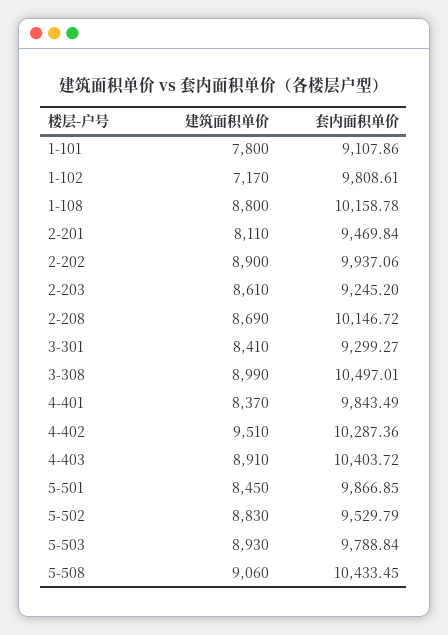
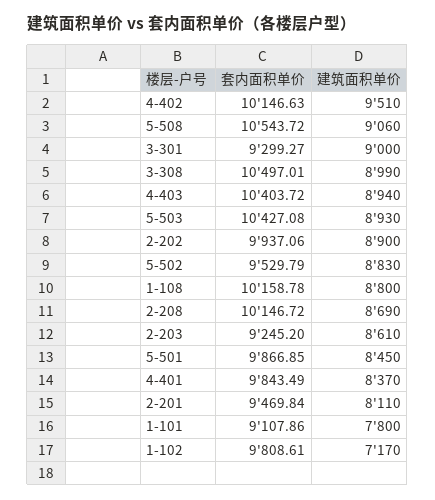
  {
    "建筑面积单价": {
      "1-101": 7800,
      "1-102": 7170,
      "1-108": 8800,
      "2-201": 8110,
      "2-202": 8900,
      "2-203": 8610,
      "2-208": 8690,
-     "3-301": 8410,
+     "3-301": 9000,
      "3-308": 8990,
      "4-401": 8370,
      "4-402": 9510,
-     "4-403": 8910,
+     "4-403": 8940,
      "5-501": 8450,
      "5-502": 8830,
      "5-503": 8930,
      "5-508": 9060
    },
    "套内面积单价": {
      "1-101": 9107.86,
      "1-102": 9808.61,
      "1-108": 10158.78,
      "2-201": 9469.84,
      "2-202": 9937.06,
      "2-203": 9245.2,
      "2-208": 10146.72,
      "3-301": 9299.27,
      "3-308": 10497.01,
      "4-401": 9843.49,
-     "4-402": 10287.36,
+     "4-402": 10146.63,
      "4-403": 10403.72,
      "5-501": 9866.85,
      "5-502": 9529.79,
-     "5-503": 9788.84,
+     "5-503": 10427.08,
-     "5-508": 10433.45
+     "5-508": 10543.72
    }
  }

